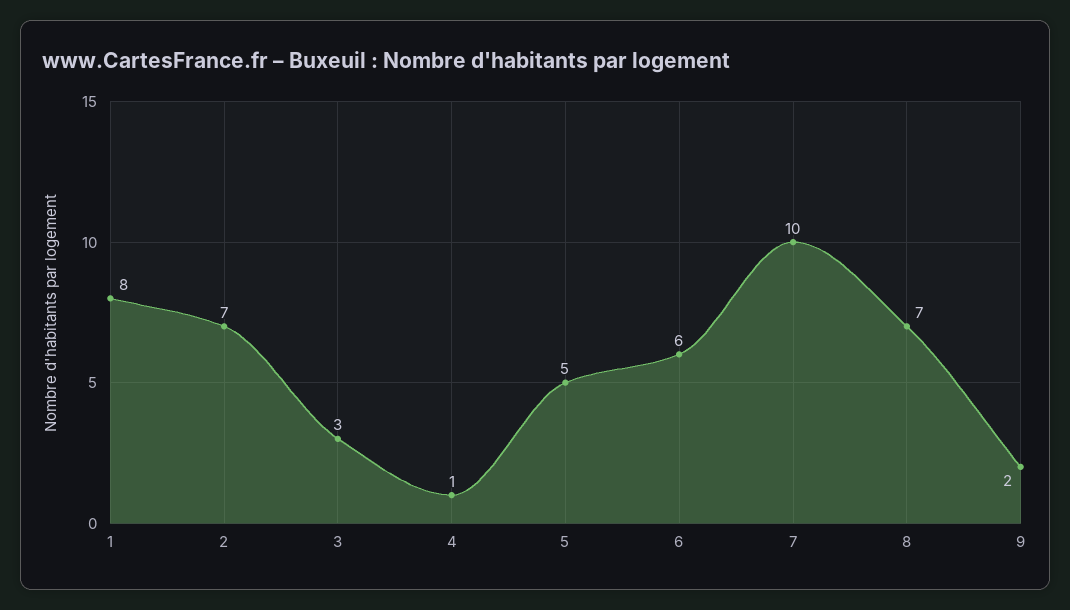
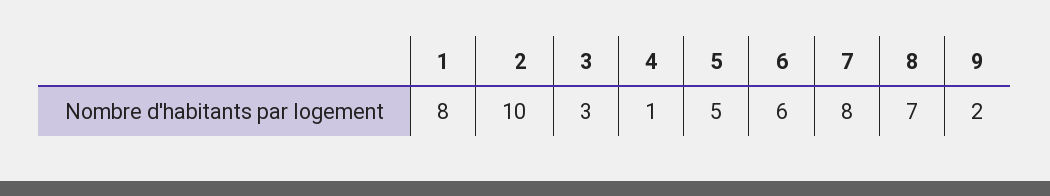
  {
    "1": 8,
-   "2": 7,
+   "2": 10,
    "3": 3,
    "4": 1,
    "5": 5,
    "6": 6,
-   "7": 10,
+   "7": 8,
    "8": 7,
    "9": 2
  }

